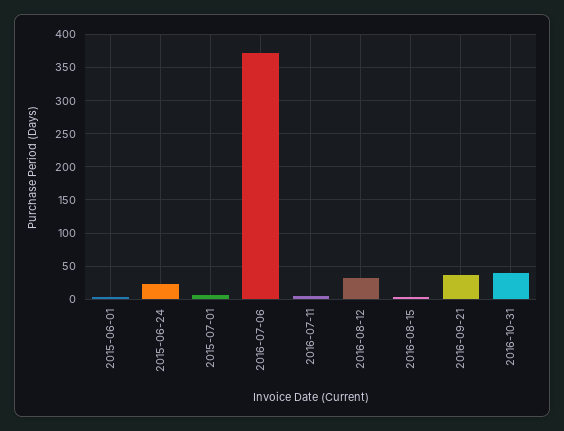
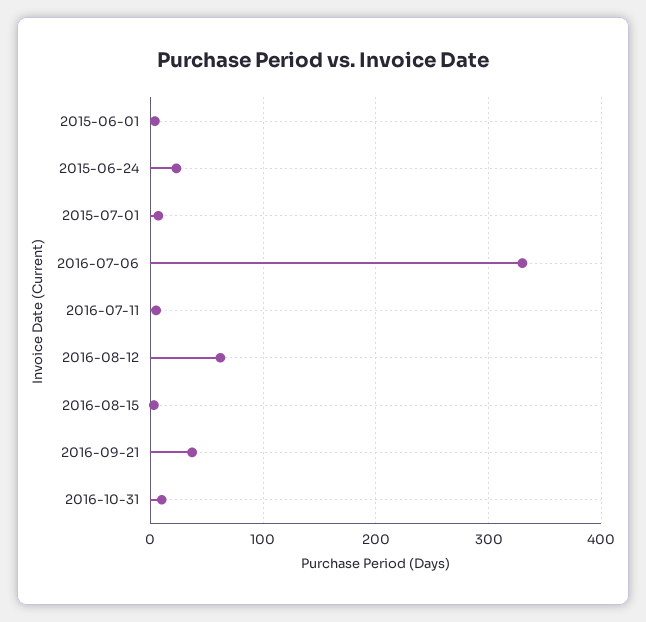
  {
    "2015-06-01": 0,
    "2015-06-24": 20,
    "2015-07-01": 10,
-   "2016-07-06": 370,
+   "2016-07-06": 330,
    "2016-07-11": 10,
-   "2016-08-12": 30,
+   "2016-08-12": 60,
    "2016-08-15": 0,
    "2016-09-21": 40,
-   "2016-10-31": 40
+   "2016-10-31": 10
  }

